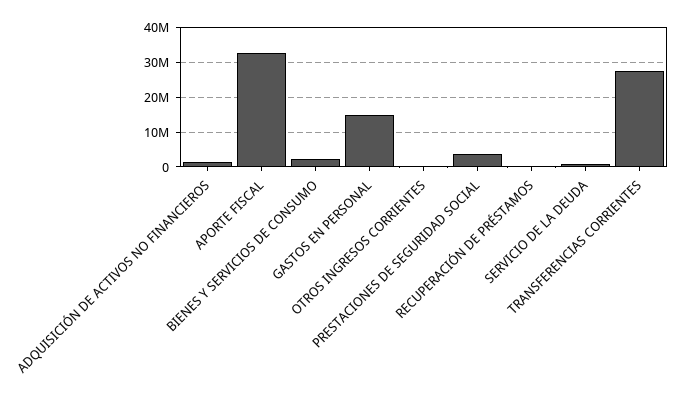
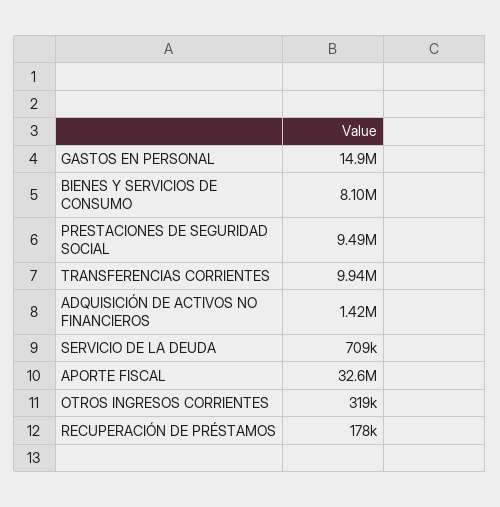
  {
    "ADQUISICIÓN DE ACTIVOS NO FINANCIEROS": 1420000,
    "APORTE FISCAL": 32600000,
-   "BIENES Y SERVICIOS DE CONSUMO": 2000000,
+   "BIENES Y SERVICIOS DE CONSUMO": 8100000,
    "GASTOS EN PERSONAL": 14900000,
    "OTROS INGRESOS CORRIENTES": 319000,
-   "PRESTACIONES DE SEGURIDAD SOCIAL": 4000000,
+   "PRESTACIONES DE SEGURIDAD SOCIAL": 9490000,
    "RECUPERACIÓN DE PRÉSTAMOS": 178000,
    "SERVICIO DE LA DEUDA": 709000,
-   "TRANSFERENCIAS CORRIENTES": 28000000
+   "TRANSFERENCIAS CORRIENTES": 9940000
  }

